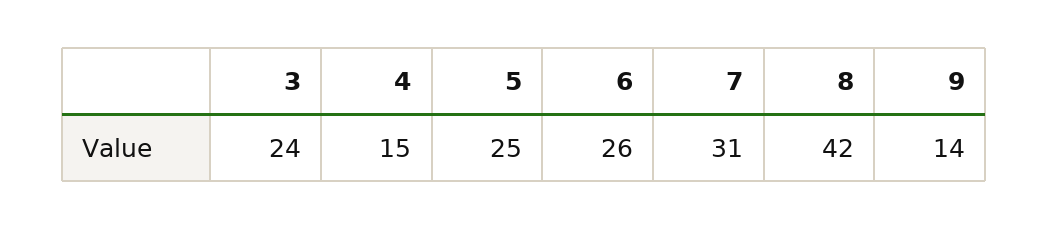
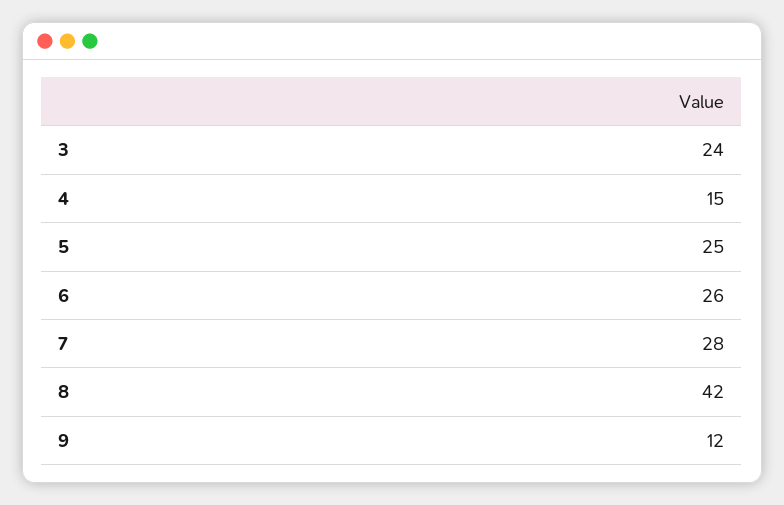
  {
    "3": 24,
    "4": 15,
    "5": 25,
    "6": 26,
-   "7": 31,
+   "7": 28,
    "8": 42,
-   "9": 14
+   "9": 12
  }

